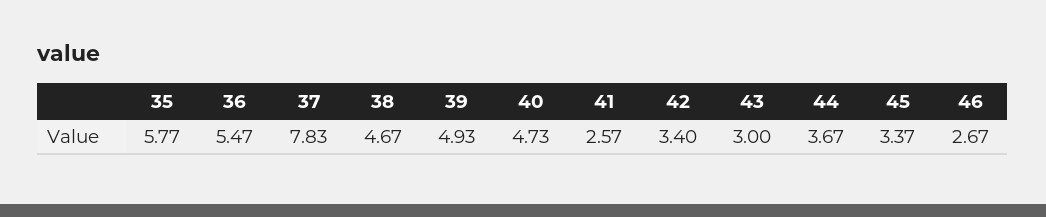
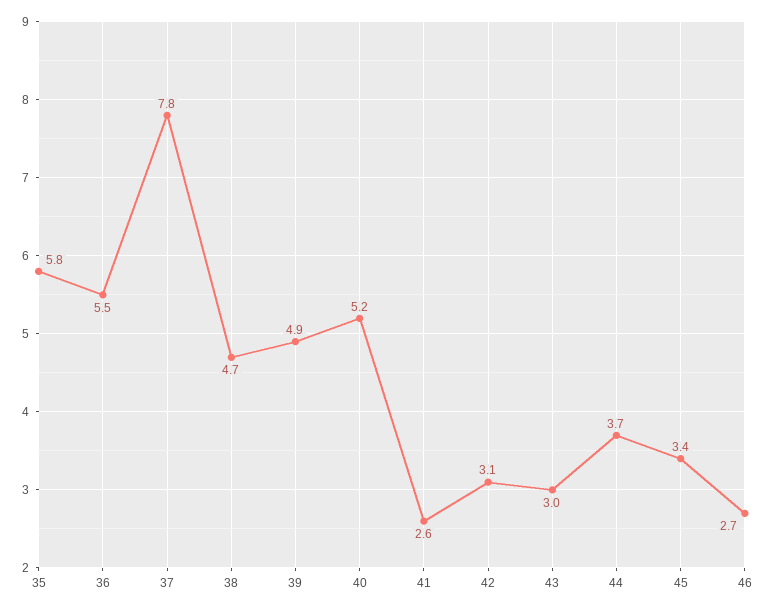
  {
    "35": 5.77,
    "36": 5.47,
    "37": 7.83,
    "38": 4.67,
    "39": 4.93,
-   "40": 4.73,
+   "40": 5.2,
    "41": 2.57,
-   "42": 3.4,
+   "42": 3.1,
    "43": 3,
    "44": 3.67,
    "45": 3.37,
    "46": 2.67
  }

